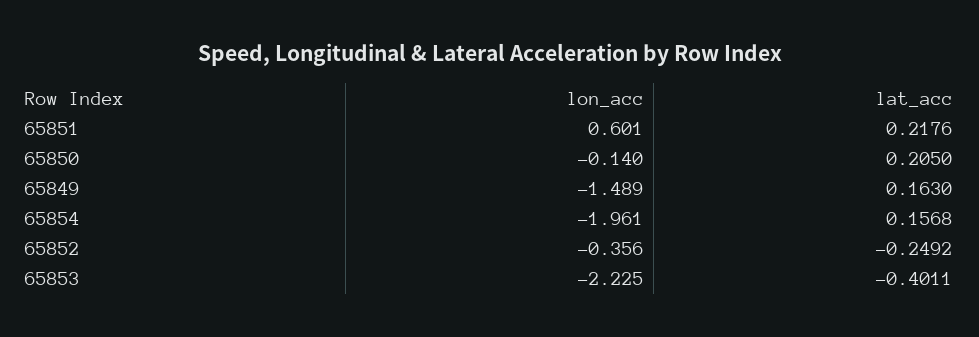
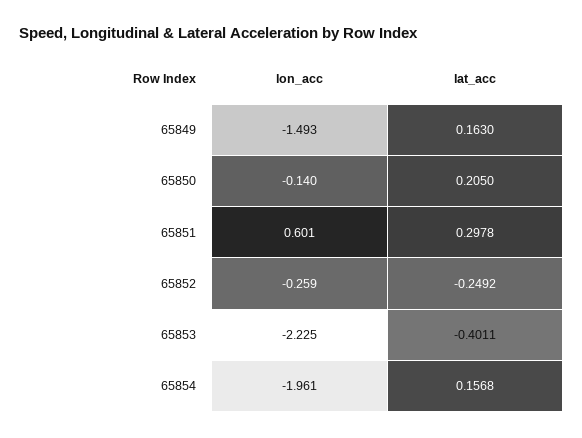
  {
    "lon_acc": {
      "65851": 0.601,
      "65850": -0.14,
-     "65849": -1.489,
+     "65849": -1.493,
      "65854": -1.961,
-     "65852": -0.356,
+     "65852": -0.259,
      "65853": -2.225
    },
    "lat_acc": {
-     "65851": 0.2176,
+     "65851": 0.2978,
      "65850": 0.205,
      "65849": 0.163,
      "65854": 0.1568,
      "65852": -0.2492,
      "65853": -0.4011
    }
  }

